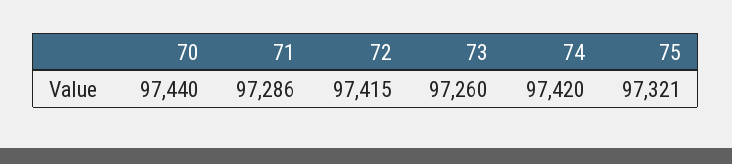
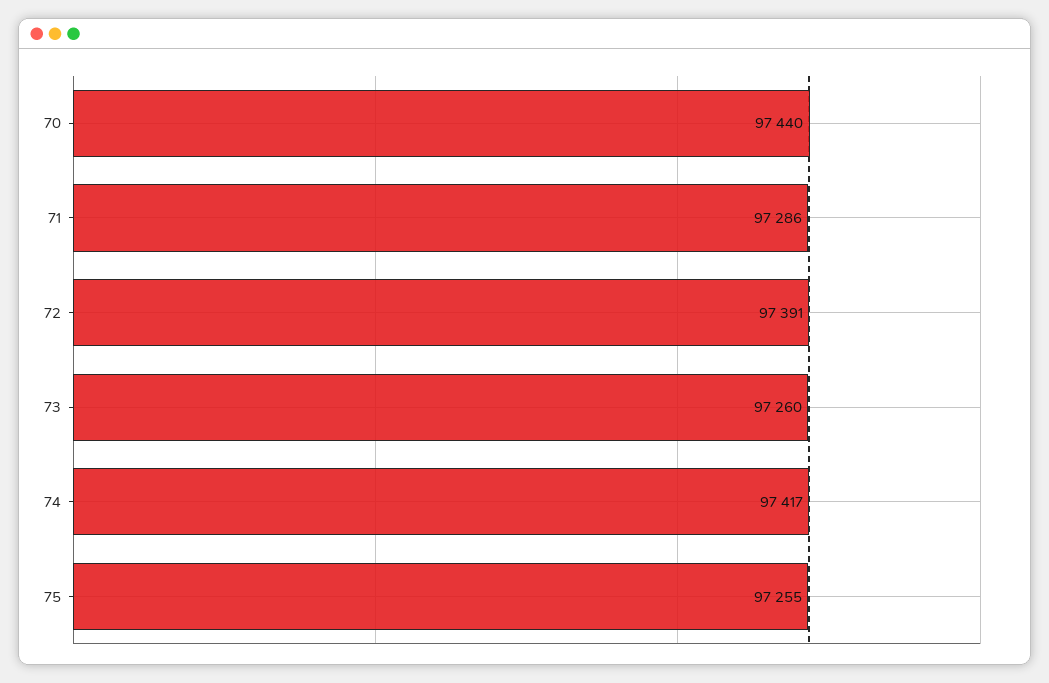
  {
    "70": 97440,
    "71": 97286,
-   "72": 97415,
+   "72": 97391,
    "73": 97260,
-   "74": 97420,
+   "74": 97417,
-   "75": 97321
+   "75": 97255
  }

